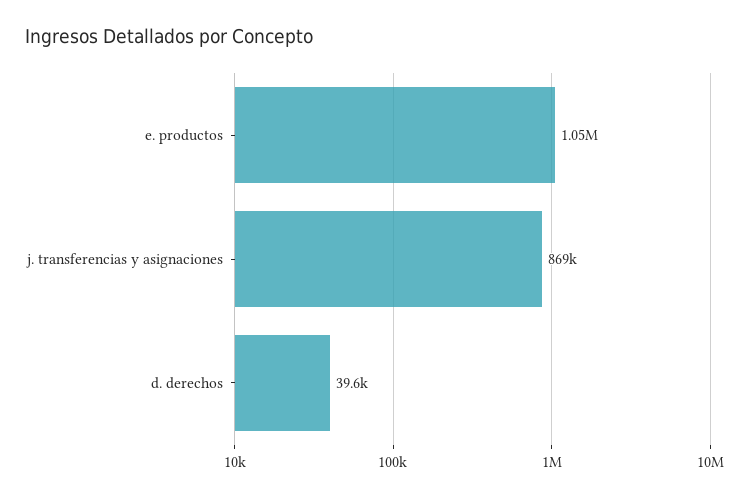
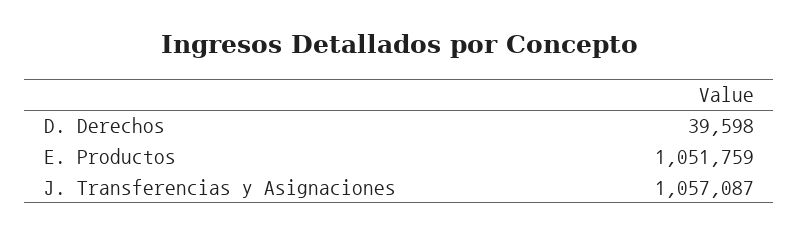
  {
    "e. productos": 1051759,
-   "j. transferencias y asignaciones": 869000,
+   "j. transferencias y asignaciones": 1057087,
    "d. derechos": 39598
  }

